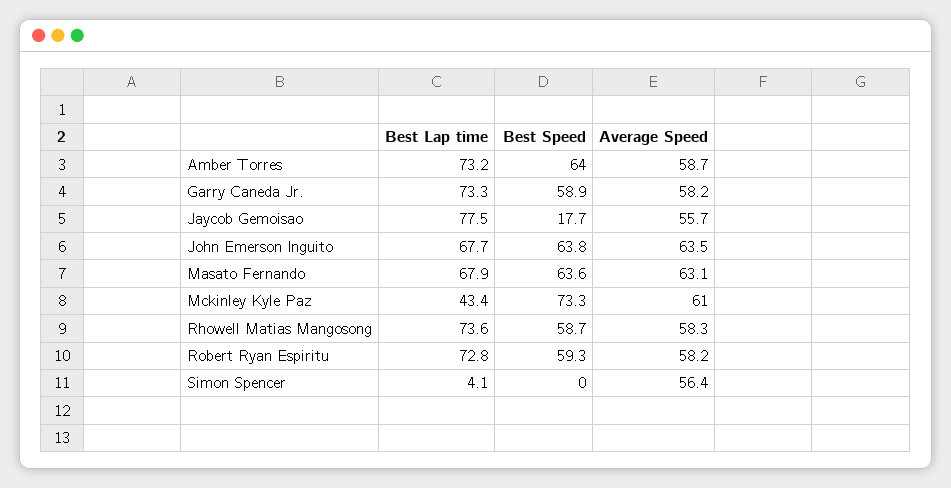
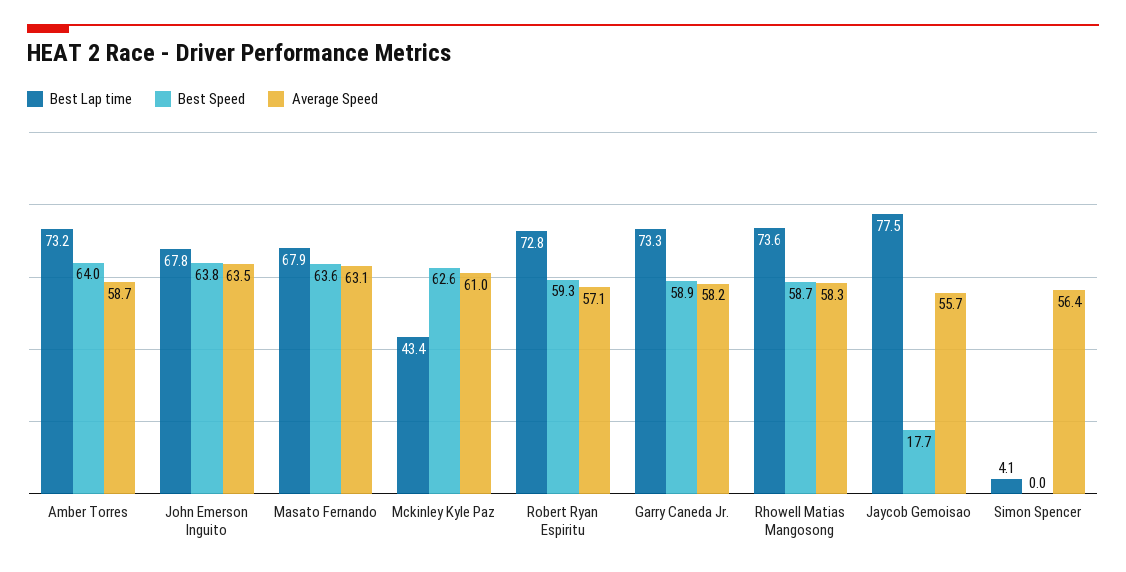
  {
    "Best Lap time": {
      "Amber Torres": 73.2,
      "Garry Caneda Jr.": 73.3,
      "Jaycob Gemoisao": 77.5,
-     "John Emerson Inguito": 67.7,
+     "John Emerson Inguito": 67.8,
      "Masato Fernando": 67.9,
      "Mckinley Kyle Paz": 43.4,
      "Rhowell Matias Mangosong": 73.6,
      "Robert Ryan Espiritu": 72.8,
      "Simon Spencer": 4.1
    },
    "Best Speed": {
      "Amber Torres": 64,
      "Garry Caneda Jr.": 58.9,
      "Jaycob Gemoisao": 17.7,
      "John Emerson Inguito": 63.8,
      "Masato Fernando": 63.6,
-     "Mckinley Kyle Paz": 73.3,
+     "Mckinley Kyle Paz": 62.6,
      "Rhowell Matias Mangosong": 58.7,
      "Robert Ryan Espiritu": 59.3,
      "Simon Spencer": 0
    },
    "Average Speed": {
      "Amber Torres": 58.7,
      "Garry Caneda Jr.": 58.2,
      "Jaycob Gemoisao": 55.7,
      "John Emerson Inguito": 63.5,
      "Masato Fernando": 63.1,
      "Mckinley Kyle Paz": 61,
      "Rhowell Matias Mangosong": 58.3,
-     "Robert Ryan Espiritu": 58.2,
+     "Robert Ryan Espiritu": 57.1,
      "Simon Spencer": 56.4
    }
  }

